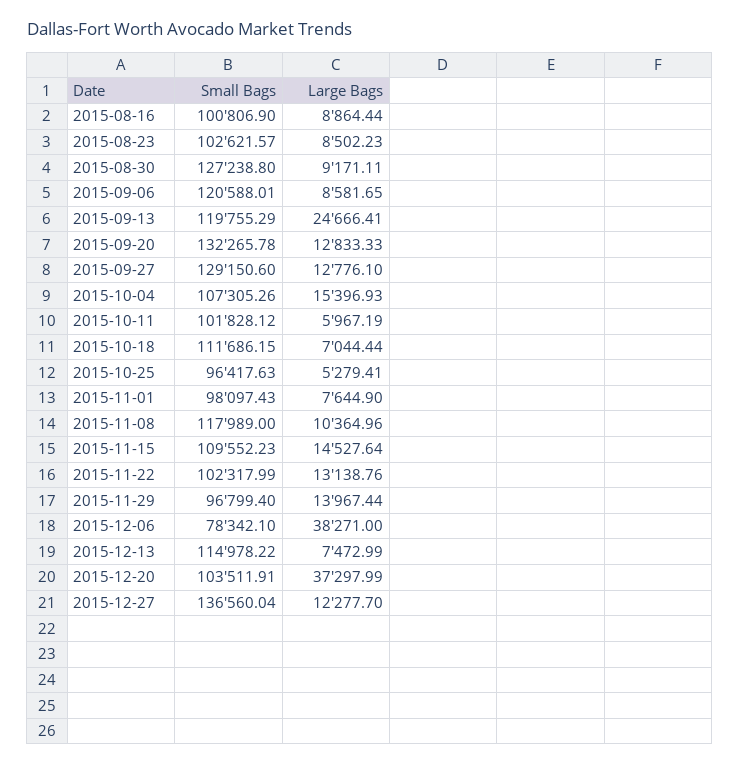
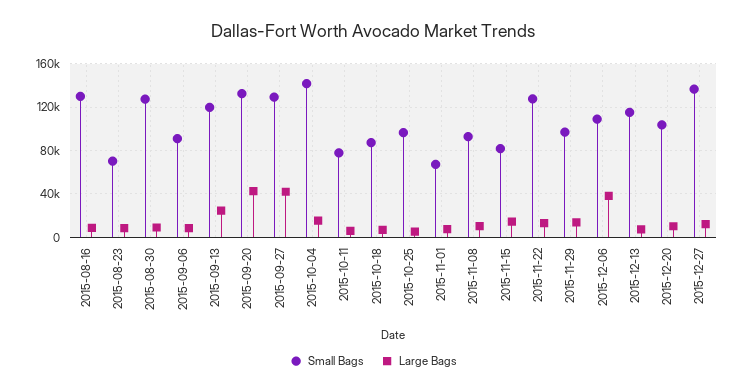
  {
    "Small Bags": {
-     "2015-08-16": 100806.9,
+     "2015-08-16": 130000,
-     "2015-08-23": 102621.57,
+     "2015-08-23": 70000,
      "2015-08-30": 127238.8,
-     "2015-09-06": 120588.01,
+     "2015-09-06": 90000,
      "2015-09-13": 119755.29,
      "2015-09-20": 132265.78,
      "2015-09-27": 129150.6,
-     "2015-10-04": 107305.26,
+     "2015-10-04": 140000,
-     "2015-10-11": 101828.12,
+     "2015-10-11": 80000,
-     "2015-10-18": 111686.15,
+     "2015-10-18": 90000,
      "2015-10-25": 96417.63,
-     "2015-11-01": 98097.43,
+     "2015-11-01": 70000,
-     "2015-11-08": 117989,
+     "2015-11-08": 90000,
-     "2015-11-15": 109552.23,
+     "2015-11-15": 80000,
-     "2015-11-22": 102317.99,
+     "2015-11-22": 130000,
      "2015-11-29": 96799.4,
-     "2015-12-06": 78342.1,
+     "2015-12-06": 110000,
      "2015-12-13": 114978.22,
      "2015-12-20": 103511.91,
      "2015-12-27": 136560.04
    },
    "Large Bags": {
      "2015-08-16": 8864.44,
      "2015-08-23": 8502.23,
      "2015-08-30": 9171.11,
      "2015-09-06": 8581.65,
      "2015-09-13": 24666.41,
-     "2015-09-20": 12833.33,
+     "2015-09-20": 40000,
-     "2015-09-27": 12776.1,
+     "2015-09-27": 40000,
      "2015-10-04": 15396.93,
      "2015-10-11": 5967.19,
      "2015-10-18": 7044.44,
      "2015-10-25": 5279.41,
      "2015-11-01": 7644.9,
      "2015-11-08": 10364.96,
      "2015-11-15": 14527.64,
      "2015-11-22": 13138.76,
      "2015-11-29": 13967.44,
      "2015-12-06": 38271,
      "2015-12-13": 7472.99,
-     "2015-12-20": 37297.99,
+     "2015-12-20": 10000,
      "2015-12-27": 12277.7
    }
  }

